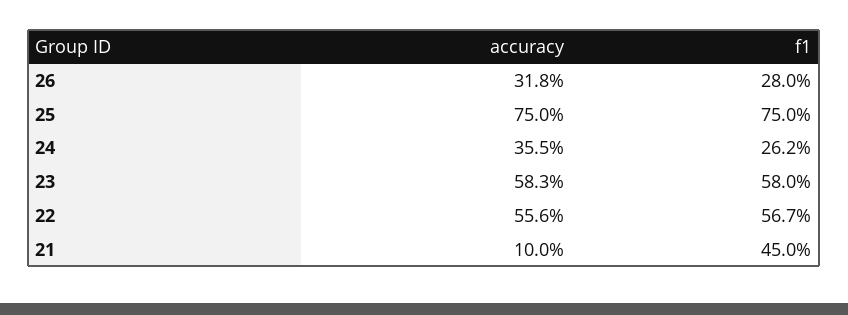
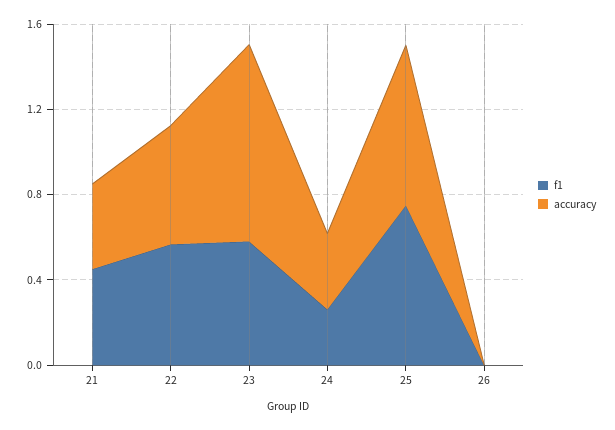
  {
    "accuracy": {
-     "26": 0.318,
+     "26": 0,
      "25": 0.75,
      "24": 0.355,
-     "23": 0.583,
+     "23": 0.9,
      "22": 0.556,
-     "21": 0.1
+     "21": 0.4
    },
    "f1": {
-     "26": 0.28,
+     "26": 0,
      "25": 0.75,
      "24": 0.262,
      "23": 0.58,
      "22": 0.567,
      "21": 0.45
    }
  }

